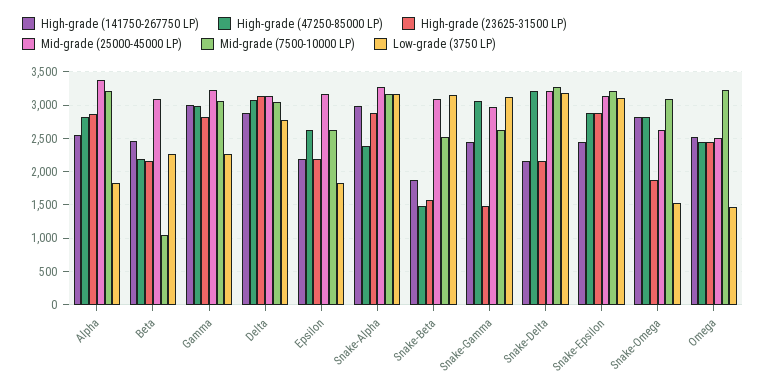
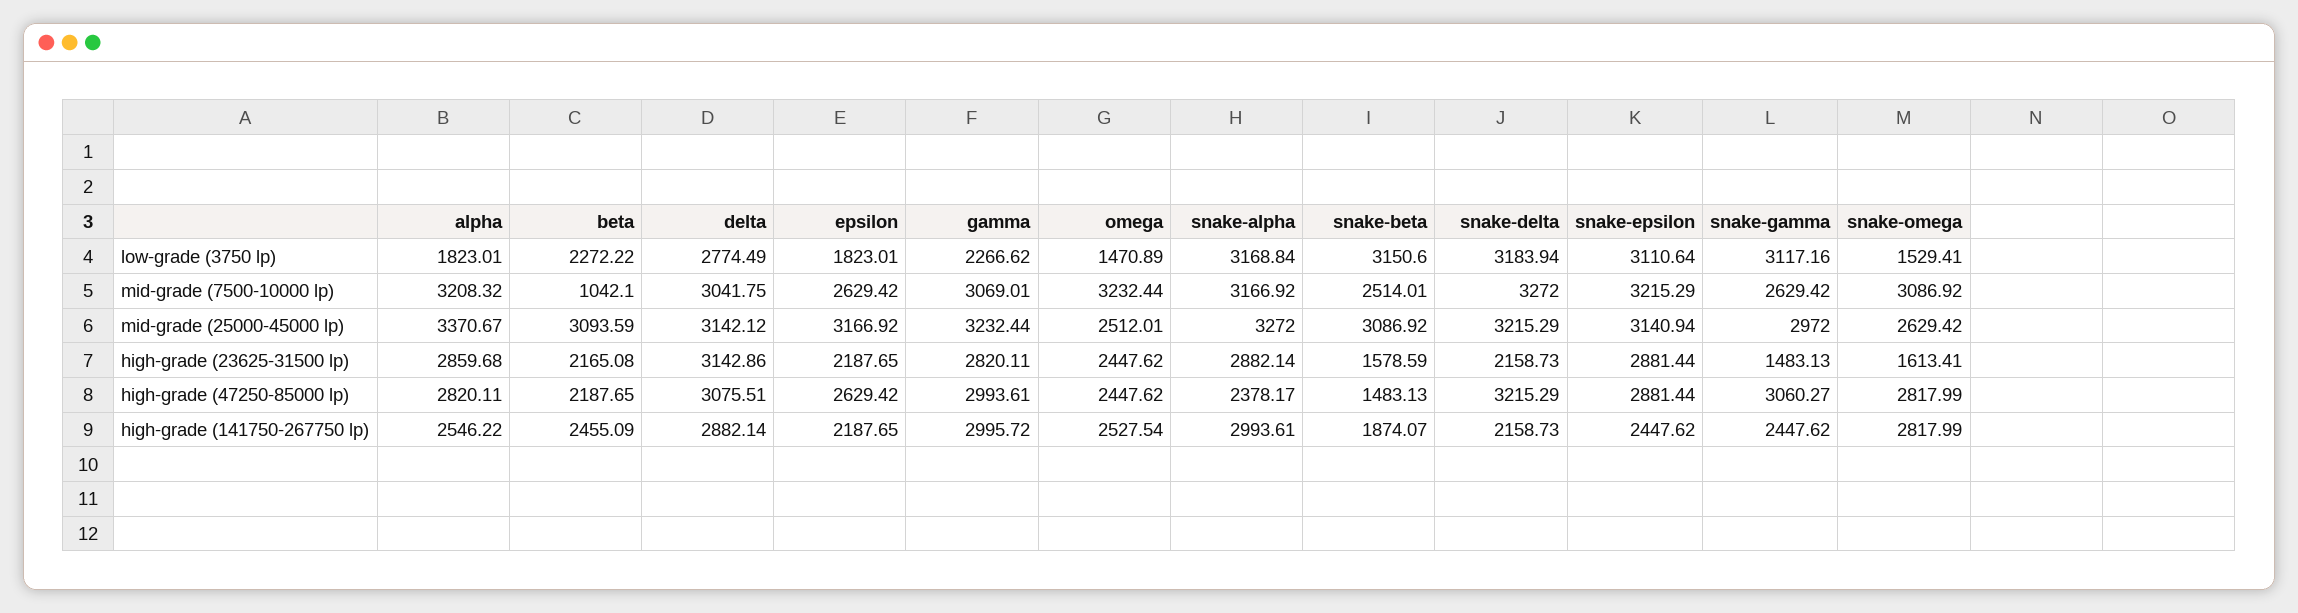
  {
    "High-grade (141750-267750 LP)": {
      "Alpha": 2546.22,
      "Beta": 2455.09,
      "Gamma": 2995.72,
      "Delta": 2882.14,
      "Epsilon": 2187.65,
      "Snake-Alpha": 2993.61,
      "Snake-Beta": 1874.07,
      "Snake-Gamma": 2447.62,
      "Snake-Delta": 2158.73,
      "Snake-Epsilon": 2447.62,
      "Snake-Omega": 2817.99,
      "Omega": 2527.54
    },
    "High-grade (47250-85000 LP)": {
      "Alpha": 2820.11,
      "Beta": 2187.65,
      "Gamma": 2993.61,
      "Delta": 3075.51,
      "Epsilon": 2629.42,
      "Snake-Alpha": 2378.17,
      "Snake-Beta": 1483.13,
      "Snake-Gamma": 3060.27,
      "Snake-Delta": 3215.29,
      "Snake-Epsilon": 2881.44,
      "Snake-Omega": 2817.99,
      "Omega": 2447.62
    },
    "High-grade (23625-31500 LP)": {
      "Alpha": 2859.68,
      "Beta": 2165.08,
      "Gamma": 2820.11,
      "Delta": 3142.86,
      "Epsilon": 2187.65,
      "Snake-Alpha": 2882.14,
      "Snake-Beta": 1578.59,
      "Snake-Gamma": 1483.13,
      "Snake-Delta": 2158.73,
      "Snake-Epsilon": 2881.44,
-     "Snake-Omega": 1900,
+     "Snake-Omega": 1613.41,
      "Omega": 2447.62
    },
    "Mid-grade (25000-45000 LP)": {
      "Alpha": 3370.67,
      "Beta": 3093.59,
      "Gamma": 3232.44,
      "Delta": 3142.12,
      "Epsilon": 3166.92,
      "Snake-Alpha": 3272,
      "Snake-Beta": 3086.92,
      "Snake-Gamma": 2972,
      "Snake-Delta": 3215.29,
      "Snake-Epsilon": 3140.94,
      "Snake-Omega": 2629.42,
      "Omega": 2512.01
    },
    "Mid-grade (7500-10000 LP)": {
      "Alpha": 3208.32,
      "Beta": 1042.1,
      "Gamma": 3069.01,
      "Delta": 3041.75,
      "Epsilon": 2629.42,
      "Snake-Alpha": 3166.92,
      "Snake-Beta": 2514.01,
      "Snake-Gamma": 2629.42,
      "Snake-Delta": 3272,
      "Snake-Epsilon": 3215.29,
      "Snake-Omega": 3086.92,
      "Omega": 3232.44
    },
    "Low-grade (3750 LP)": {
      "Alpha": 1823.01,
      "Beta": 2272.22,
      "Gamma": 2266.62,
      "Delta": 2774.49,
      "Epsilon": 1823.01,
      "Snake-Alpha": 3168.84,
      "Snake-Beta": 3150.6,
      "Snake-Gamma": 3117.16,
      "Snake-Delta": 3183.94,
      "Snake-Epsilon": 3110.64,
      "Snake-Omega": 1529.41,
      "Omega": 1470.89
    }
  }

